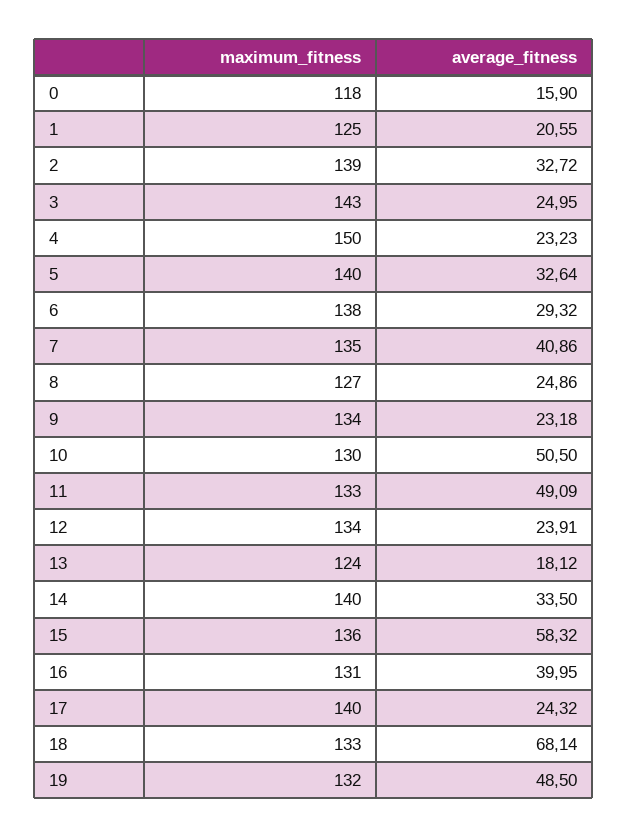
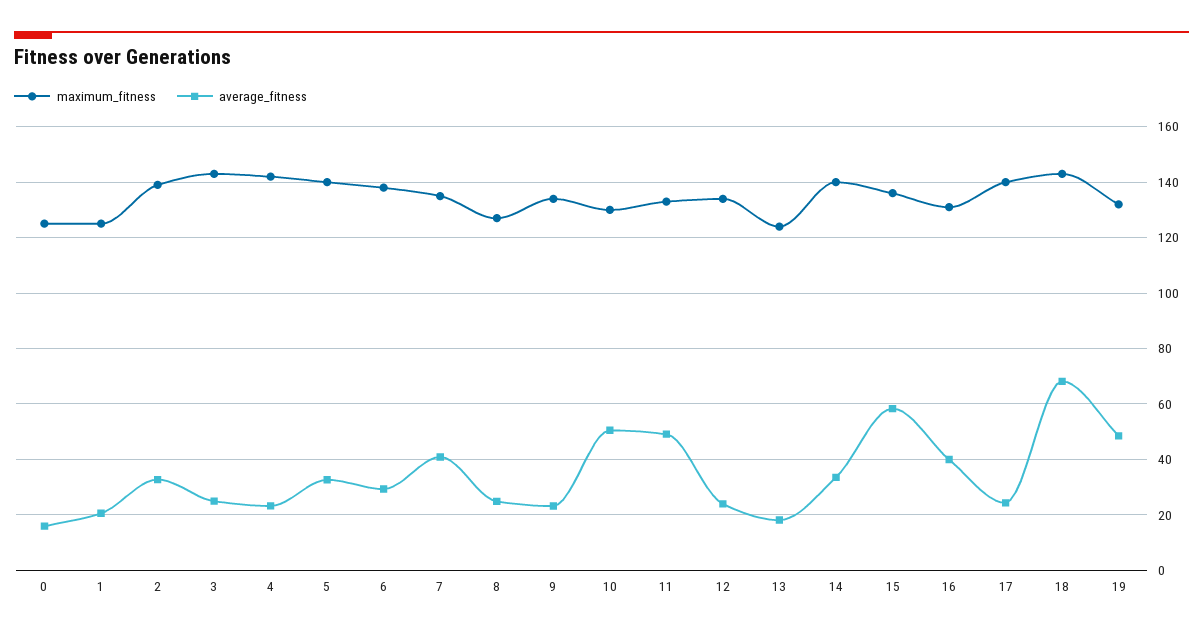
  {
    "maximum_fitness": {
-     "0": 118,
+     "0": 125,
      "1": 125,
      "2": 139,
      "3": 143,
-     "4": 150,
+     "4": 142.5,
      "5": 140,
      "6": 138,
      "7": 135,
      "8": 127,
      "9": 134,
      "10": 130,
      "11": 133,
      "12": 134,
      "13": 124,
      "14": 140,
      "15": 136,
      "16": 131,
      "17": 140,
-     "18": 133,
+     "18": 142.5,
      "19": 132
    },
    "average_fitness": {
      "0": 15.9,
      "1": 20.55,
      "2": 32.72,
      "3": 24.95,
      "4": 23.23,
      "5": 32.64,
      "6": 29.32,
      "7": 40.86,
      "8": 24.86,
      "9": 23.18,
      "10": 50.5,
      "11": 49.09,
      "12": 23.91,
      "13": 18.12,
      "14": 33.5,
      "15": 58.32,
      "16": 39.95,
      "17": 24.32,
      "18": 68.14,
      "19": 48.5
    }
  }

